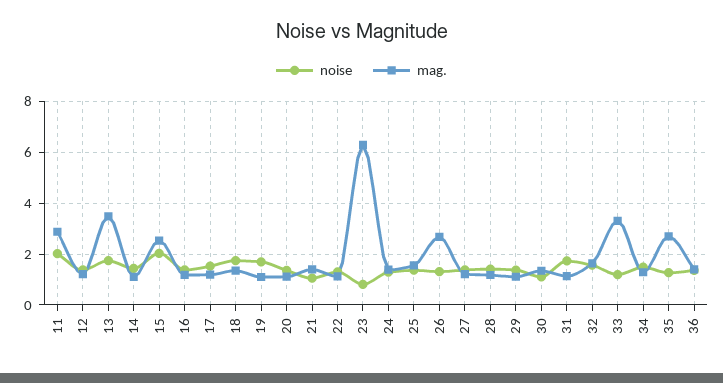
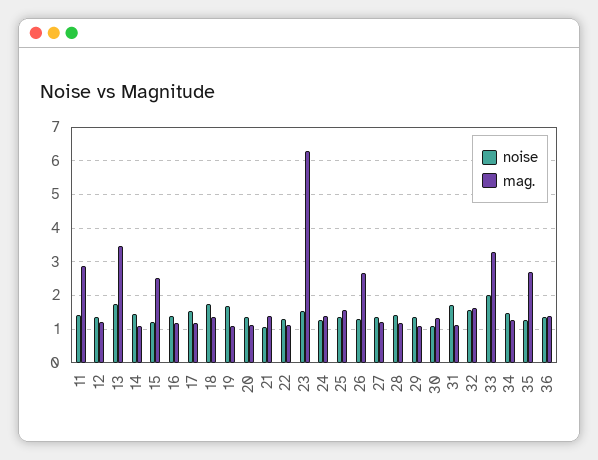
  {
    "noise": {
-     "11": 2,
+     "11": 1.4,
      "12": 1.4,
      "13": 1.8,
      "14": 1.4,
-     "15": 2,
+     "15": 1.2,
      "16": 1.4,
      "17": 1.6,
      "18": 1.8,
      "19": 1.6,
      "20": 1.4,
      "21": 1,
      "22": 1.2,
-     "23": 0.75,
+     "23": 1.6,
      "24": 1.2,
      "25": 1.4,
      "26": 1.4,
      "27": 1.4,
      "28": 1.4,
      "29": 1.4,
      "30": 1.2,
      "31": 1.8,
      "32": 1.6,
-     "33": 1.25,
+     "33": 2,
      "34": 1.4,
      "35": 1.2,
      "36": 1.4
    },
    "mag.": {
      "11": 2.8,
      "12": 1.2,
      "13": 3.4,
      "14": 1,
      "15": 2.6,
      "16": 1.2,
      "17": 1.2,
      "18": 1.4,
      "19": 1,
      "20": 1.2,
      "21": 1.4,
      "22": 1.2,
      "23": 6.2,
      "24": 1.4,
      "25": 1.6,
      "26": 2.6,
      "27": 1.2,
      "28": 1.2,
      "29": 1.2,
      "30": 1.4,
      "31": 1.2,
      "32": 1.6,
      "33": 3.4,
      "34": 1.2,
      "35": 2.6,
      "36": 1.4
    }
  }

